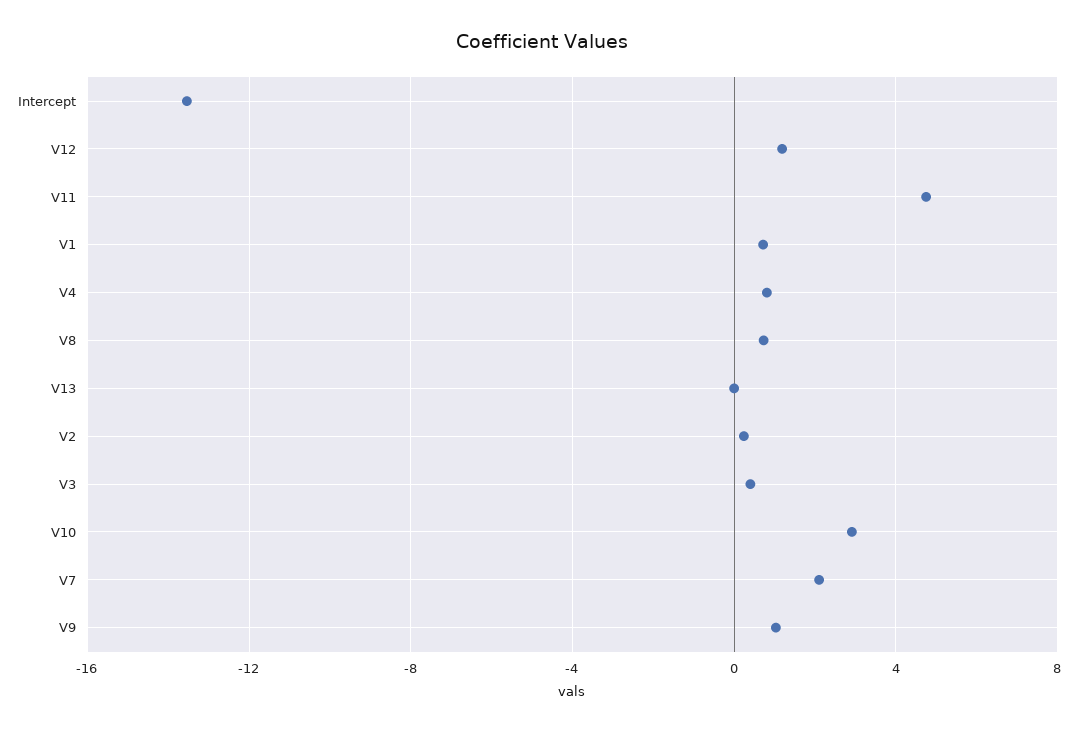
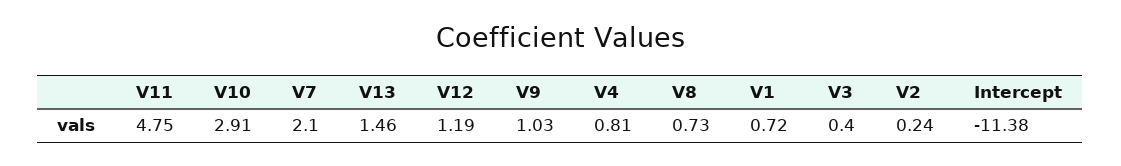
  {
-   "Intercept": -13.5,
+   "Intercept": -11.38,
    "V12": 1.19,
    "V11": 4.75,
    "V1": 0.72,
    "V4": 0.81,
    "V8": 0.73,
-   "V13": 0,
+   "V13": 1.46,
    "V2": 0.24,
    "V3": 0.4,
    "V10": 2.91,
    "V7": 2.1,
    "V9": 1.03
  }

